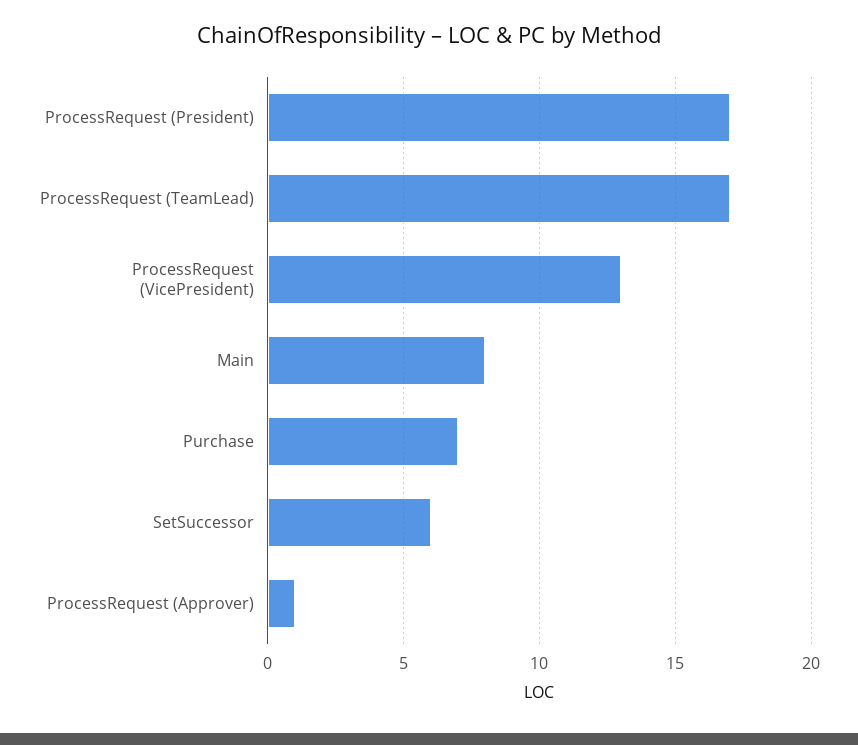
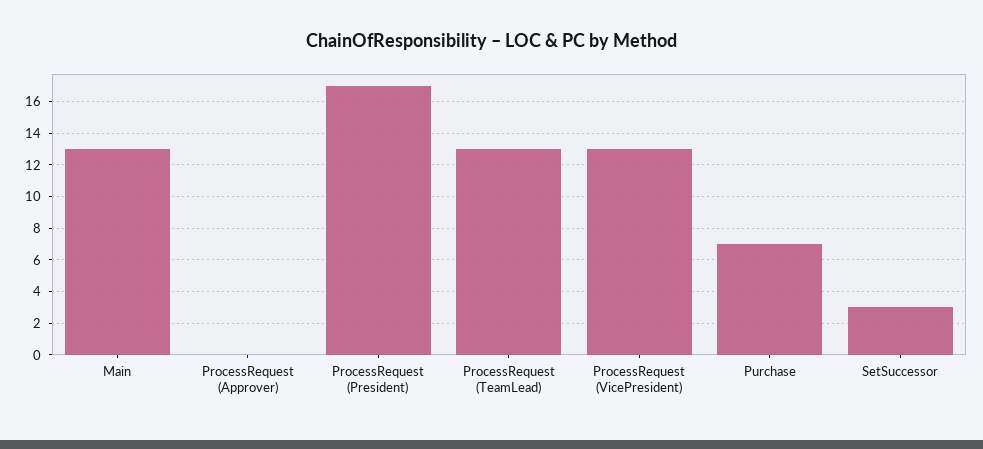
  {
    "ProcessRequest (President)": 17,
-   "ProcessRequest (TeamLead)": 17,
+   "ProcessRequest (TeamLead)": 13,
    "ProcessRequest (VicePresident)": 13,
-   "Main": 8,
+   "Main": 13,
    "Purchase": 7,
-   "SetSuccessor": 6,
+   "SetSuccessor": 3,
-   "ProcessRequest (Approver)": 1
+   "ProcessRequest (Approver)": 0
  }

